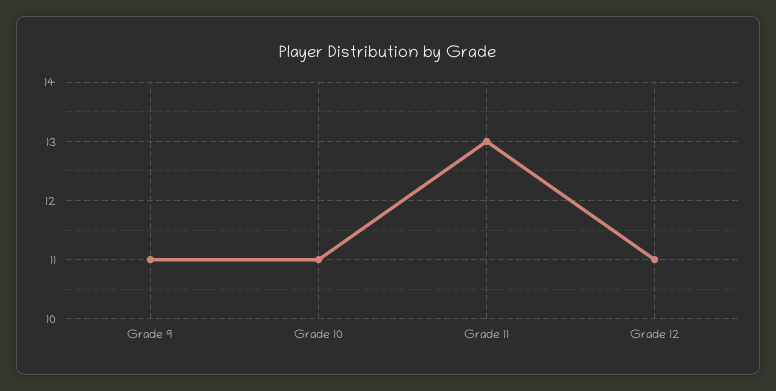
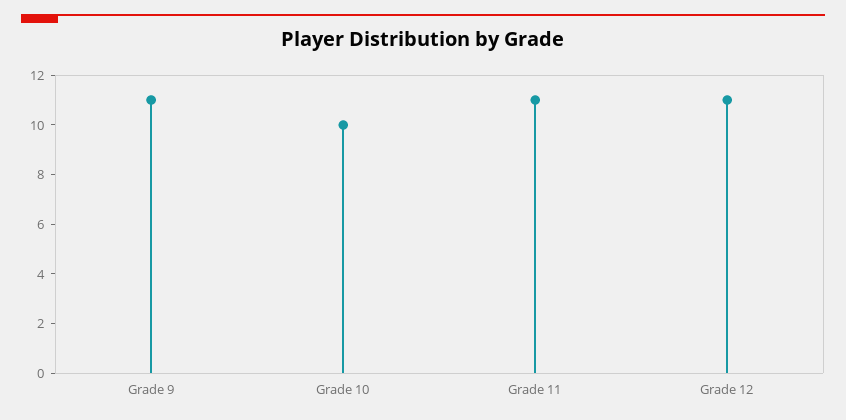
  {
    "Grade 9": 11,
-   "Grade 10": 11,
+   "Grade 10": 10,
-   "Grade 11": 13,
+   "Grade 11": 11,
    "Grade 12": 11
  }

